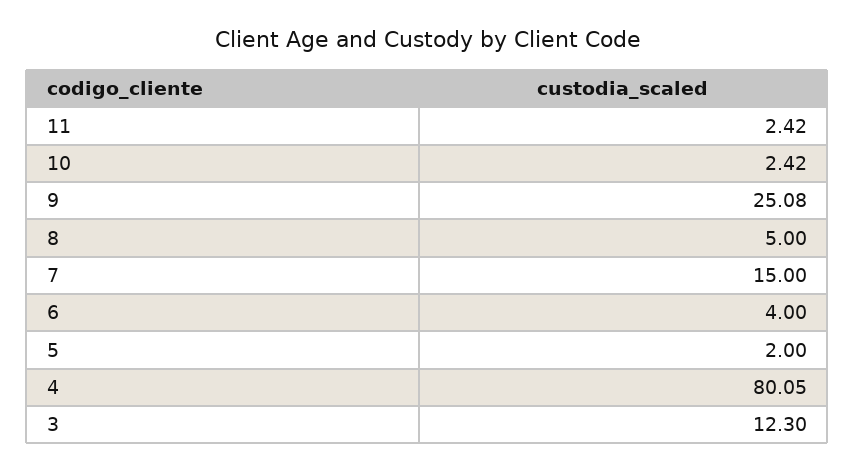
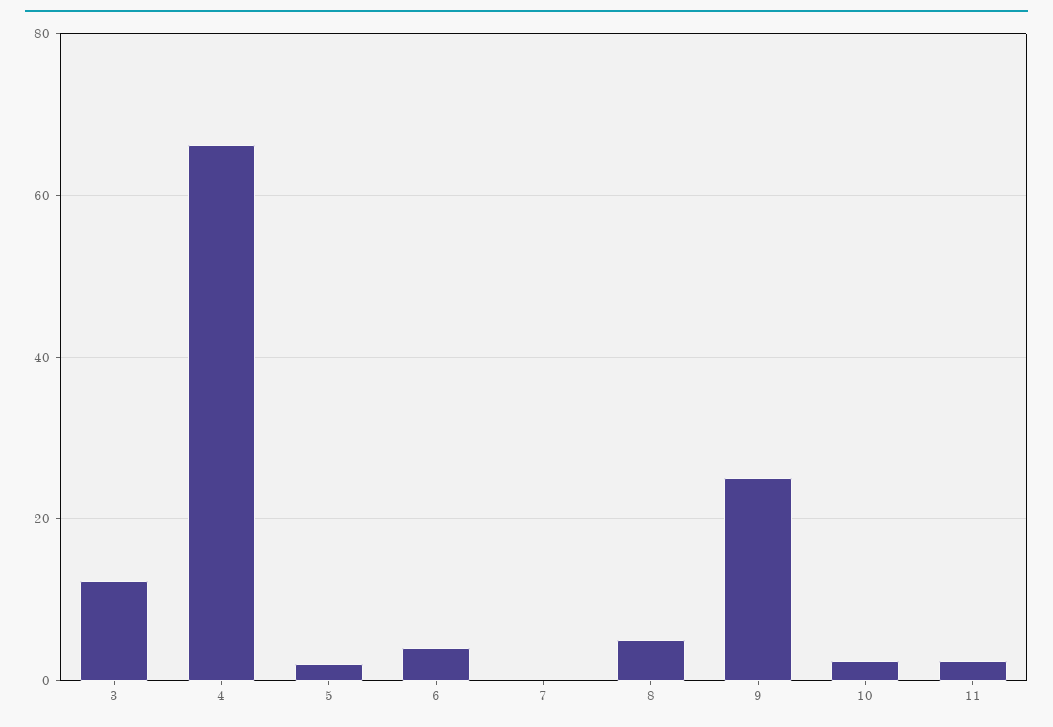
  {
    "11": 2.42,
    "10": 2.42,
    "9": 25.08,
    "8": 5,
-   "7": 15,
+   "7": 0,
    "6": 4,
    "5": 2,
-   "4": 80.05,
+   "4": 66,
    "3": 12.3
  }

